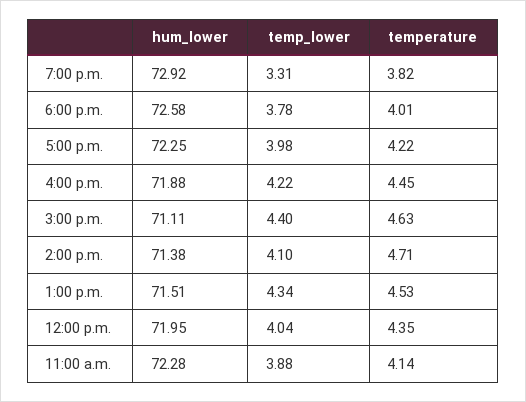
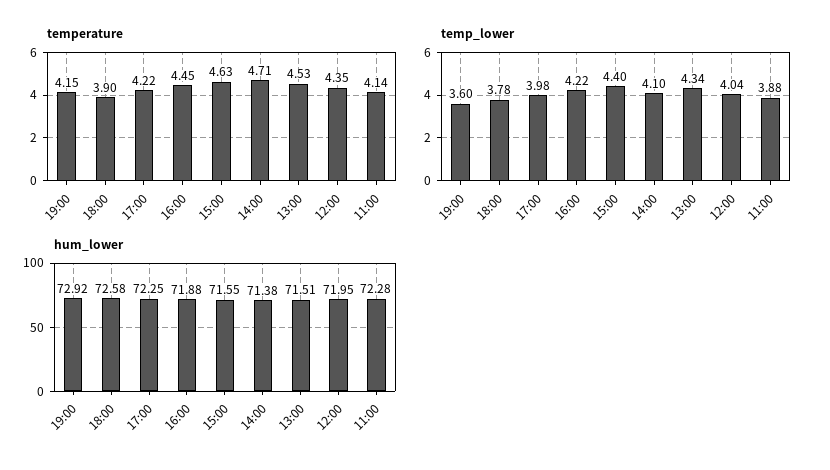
  {
    "hum_lower": {
      "7:00 p.m.": 72.92,
      "6:00 p.m.": 72.58,
      "5:00 p.m.": 72.25,
      "4:00 p.m.": 71.88,
-     "3:00 p.m.": 71.11,
+     "3:00 p.m.": 71.55,
      "2:00 p.m.": 71.38,
      "1:00 p.m.": 71.51,
      "12:00 p.m.": 71.95,
      "11:00 a.m.": 72.28
    },
    "temp_lower": {
-     "7:00 p.m.": 3.31,
+     "7:00 p.m.": 3.6,
      "6:00 p.m.": 3.78,
      "5:00 p.m.": 3.98,
      "4:00 p.m.": 4.22,
      "3:00 p.m.": 4.4,
      "2:00 p.m.": 4.1,
      "1:00 p.m.": 4.34,
      "12:00 p.m.": 4.04,
      "11:00 a.m.": 3.88
    },
    "temperature": {
-     "7:00 p.m.": 3.82,
+     "7:00 p.m.": 4.15,
-     "6:00 p.m.": 4.01,
+     "6:00 p.m.": 3.9,
      "5:00 p.m.": 4.22,
      "4:00 p.m.": 4.45,
      "3:00 p.m.": 4.63,
      "2:00 p.m.": 4.71,
      "1:00 p.m.": 4.53,
      "12:00 p.m.": 4.35,
      "11:00 a.m.": 4.14
    }
  }

